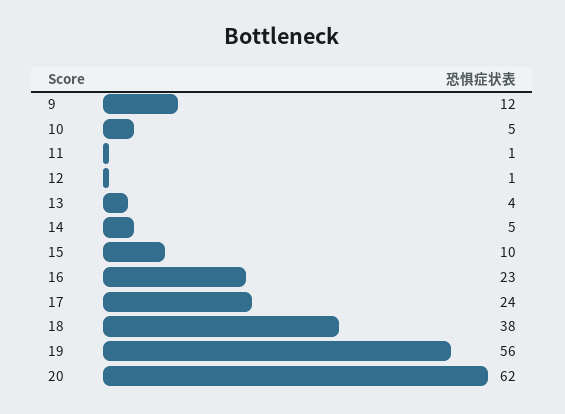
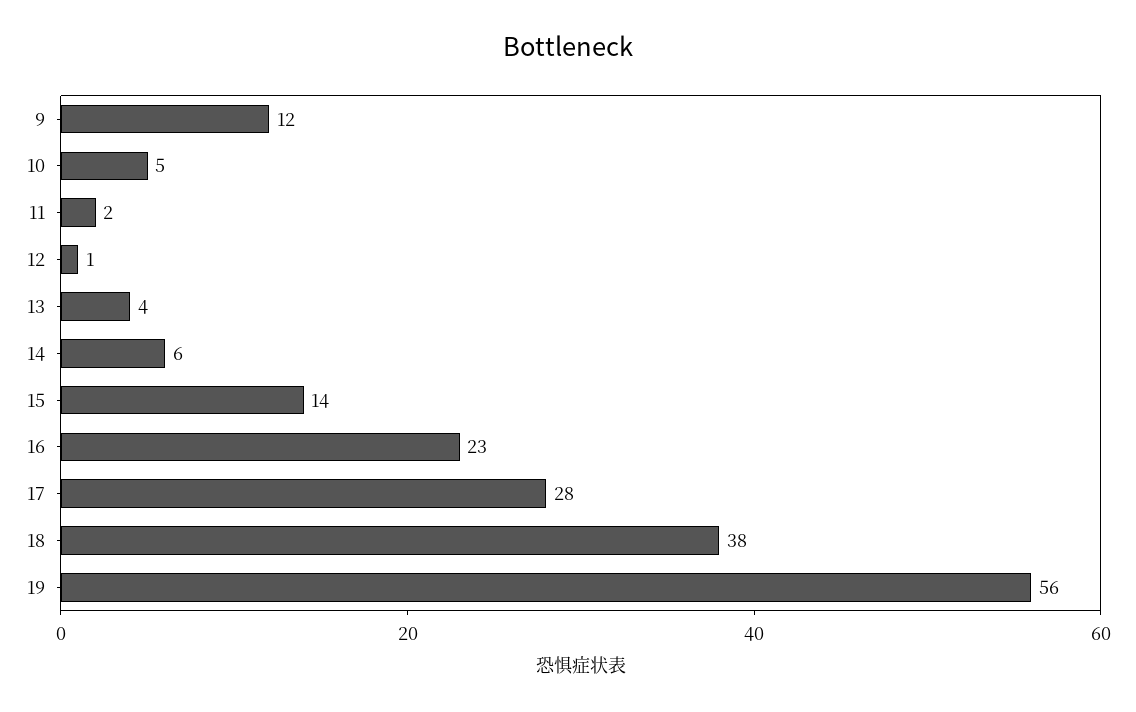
  {
    "9": 12,
    "10": 5,
-   "11": 1,
+   "11": 2,
    "12": 1,
    "13": 4,
-   "14": 5,
+   "14": 6,
-   "15": 10,
+   "15": 14,
    "16": 23,
-   "17": 24,
+   "17": 28,
    "18": 38,
-   "19": 56,
+   "19": 56
-   "20": 62
  }

